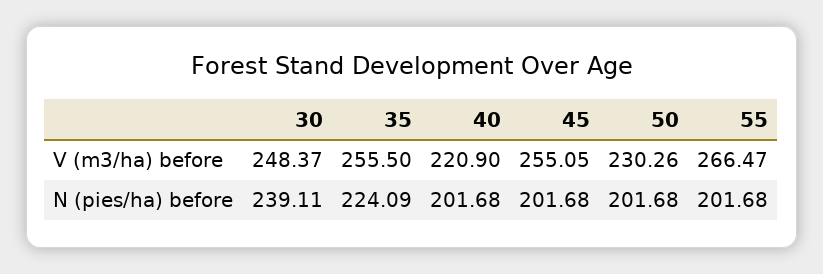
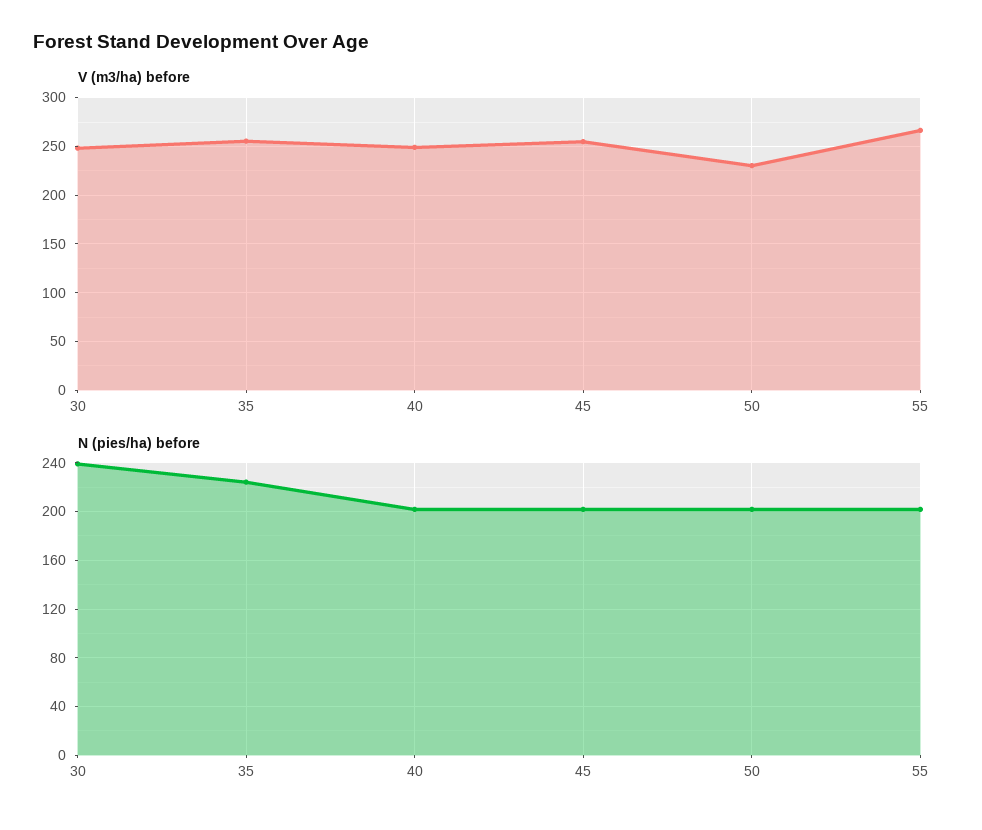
  {
    "V (m3/ha) before": {
      "30": 248.37,
      "35": 255.5,
-     "40": 220.9,
+     "40": 250,
      "45": 255.05,
      "50": 230.26,
      "55": 266.47
    },
    "N (pies/ha) before": {
      "30": 239.11,
      "35": 224.09,
      "40": 201.68,
      "45": 201.68,
      "50": 201.68,
      "55": 201.68
    }
  }

